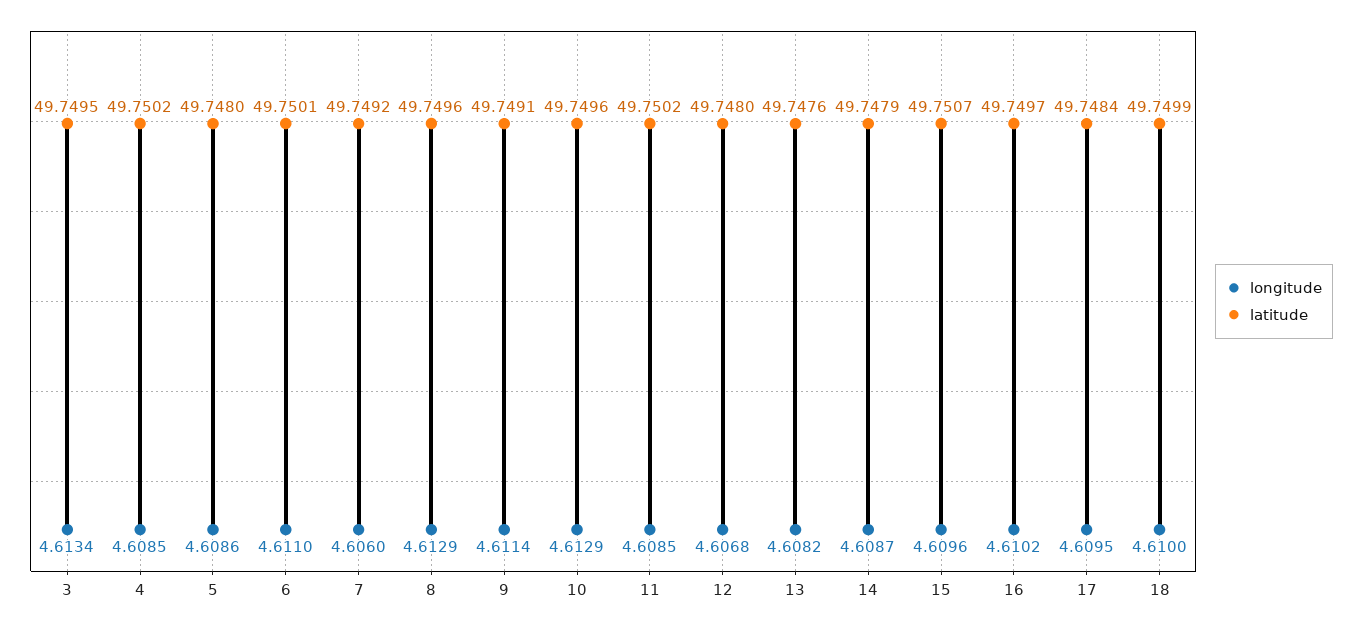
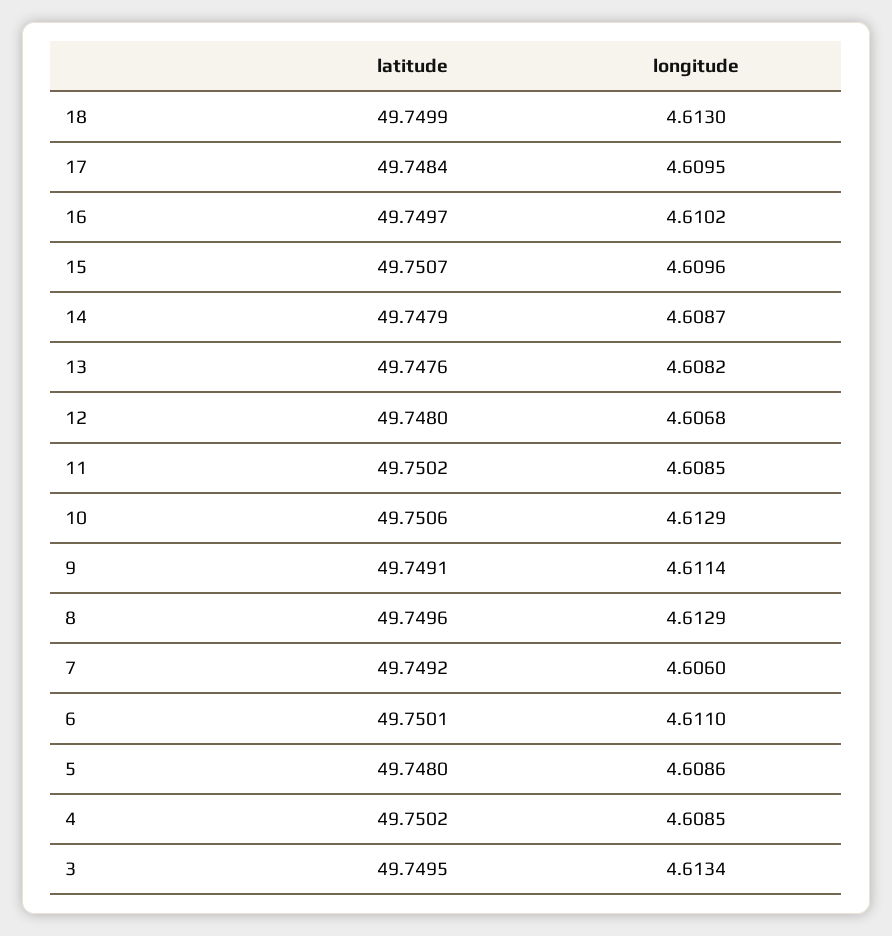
  {
    "longitude": {
      "3": 4.6134,
      "4": 4.6085,
      "5": 4.6086,
      "6": 4.611,
      "7": 4.606,
      "8": 4.6129,
      "9": 4.6114,
      "10": 4.6129,
      "11": 4.6085,
      "12": 4.6068,
      "13": 4.6082,
      "14": 4.6087,
      "15": 4.6096,
      "16": 4.6102,
      "17": 4.6095,
-     "18": 4.61
+     "18": 4.613
    },
    "latitude": {
      "3": 49.7495,
      "4": 49.7502,
      "5": 49.748,
      "6": 49.7501,
      "7": 49.7492,
      "8": 49.7496,
      "9": 49.7491,
-     "10": 49.7496,
+     "10": 49.7506,
      "11": 49.7502,
      "12": 49.748,
      "13": 49.7476,
      "14": 49.7479,
      "15": 49.7507,
      "16": 49.7497,
      "17": 49.7484,
      "18": 49.7499
    }
  }

